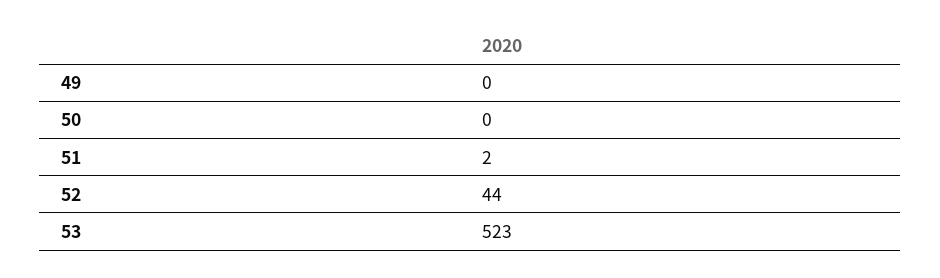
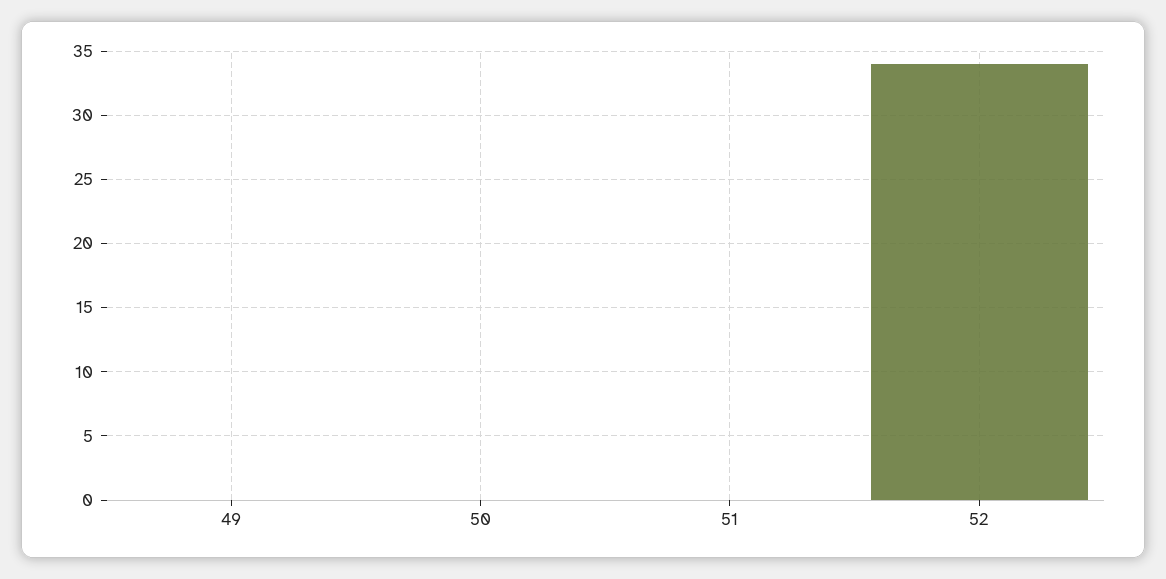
  {
    "49": 0,
    "50": 0,
-   "51": 2,
+   "51": 0,
-   "52": 44,
+   "52": 34
-   "53": 523
  }

